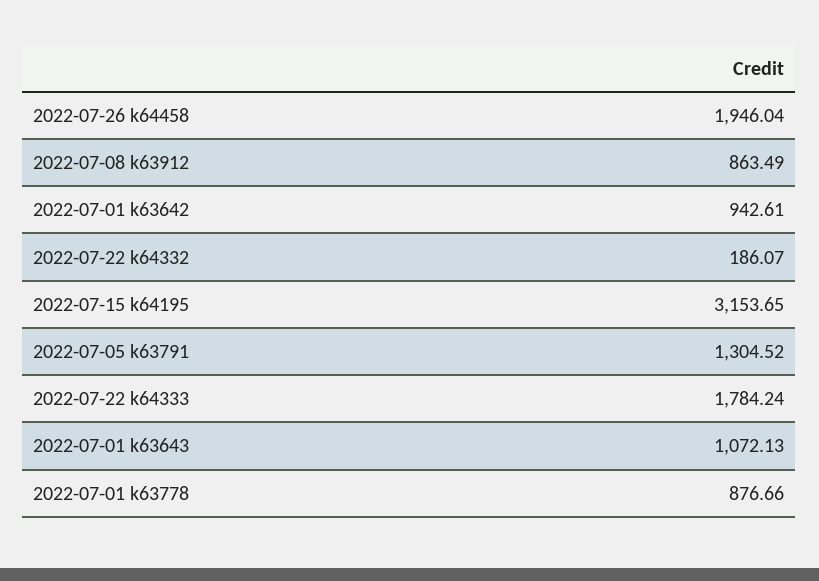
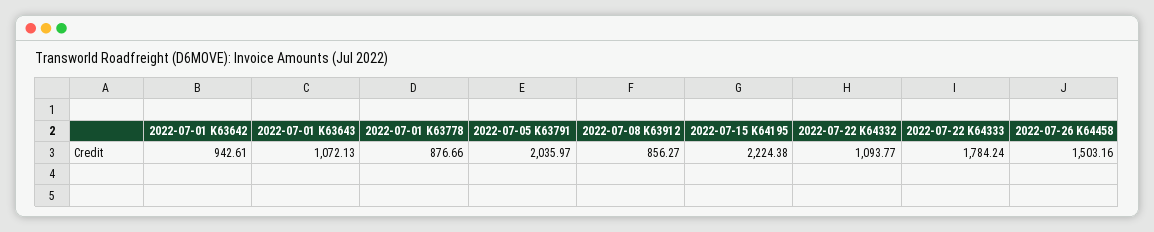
  {
-   "2022-07-26 k64458": 1946.04,
+   "2022-07-26 k64458": 1503.16,
-   "2022-07-08 k63912": 863.49,
+   "2022-07-08 k63912": 856.27,
    "2022-07-01 k63642": 942.61,
-   "2022-07-22 k64332": 186.07,
+   "2022-07-22 k64332": 1093.77,
-   "2022-07-15 k64195": 3153.65,
+   "2022-07-15 k64195": 2224.38,
-   "2022-07-05 k63791": 1304.52,
+   "2022-07-05 k63791": 2035.97,
    "2022-07-22 k64333": 1784.24,
    "2022-07-01 k63643": 1072.13,
    "2022-07-01 k63778": 876.66
  }

